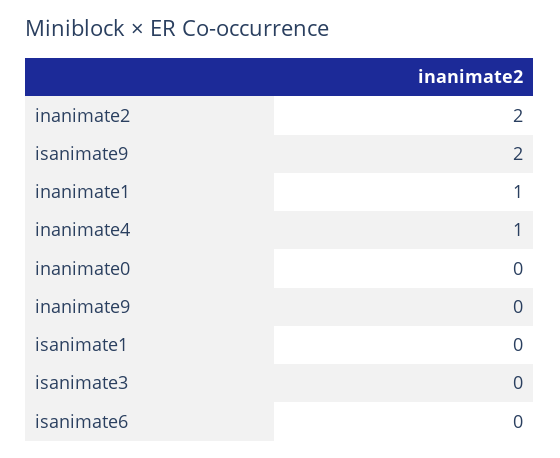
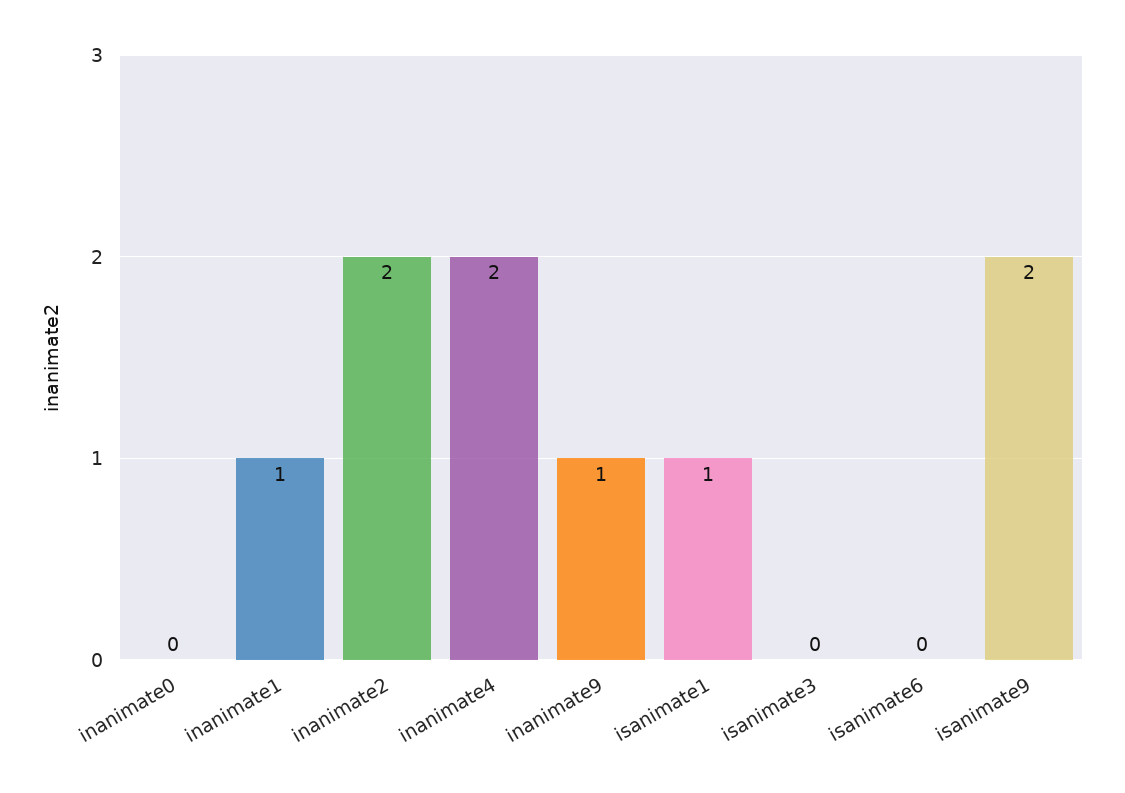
  {
    "inanimate2": 2,
    "isanimate9": 2,
    "inanimate1": 1,
-   "inanimate4": 1,
+   "inanimate4": 2,
    "inanimate0": 0,
-   "inanimate9": 0,
+   "inanimate9": 1,
-   "isanimate1": 0,
+   "isanimate1": 1,
    "isanimate3": 0,
    "isanimate6": 0
  }

